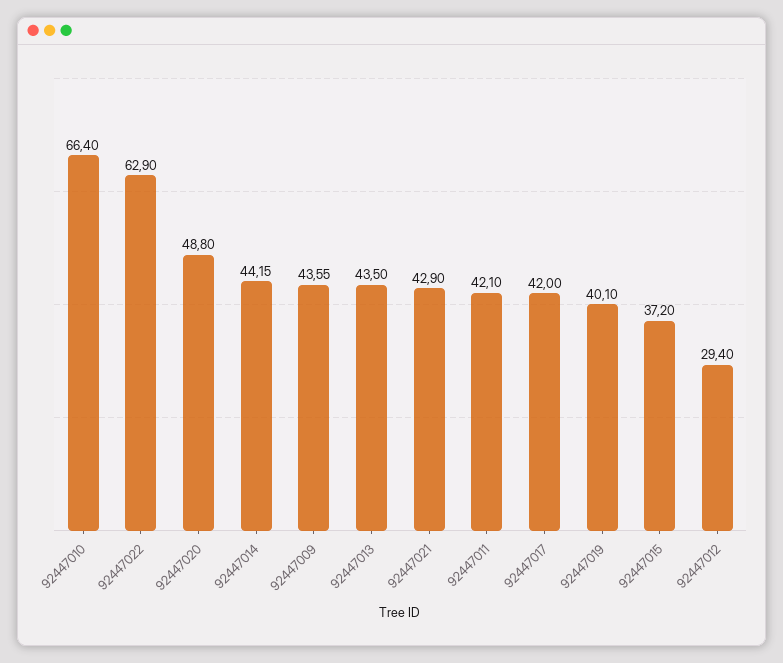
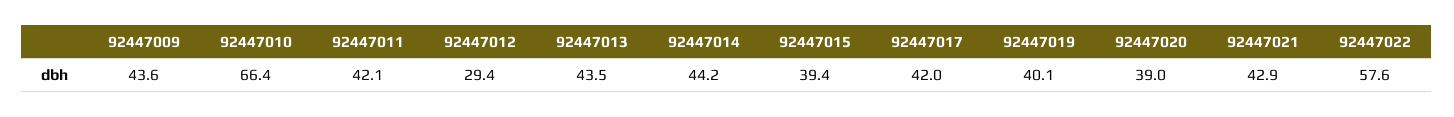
  {
    "92447010": 66.4,
-   "92447022": 62.9,
+   "92447022": 57.6,
-   "92447020": 48.8,
+   "92447020": 39,
    "92447014": 44.15,
    "92447009": 43.55,
    "92447013": 43.5,
    "92447021": 42.9,
    "92447011": 42.1,
    "92447017": 42,
    "92447019": 40.1,
-   "92447015": 37.2,
+   "92447015": 39.4,
    "92447012": 29.4
  }

